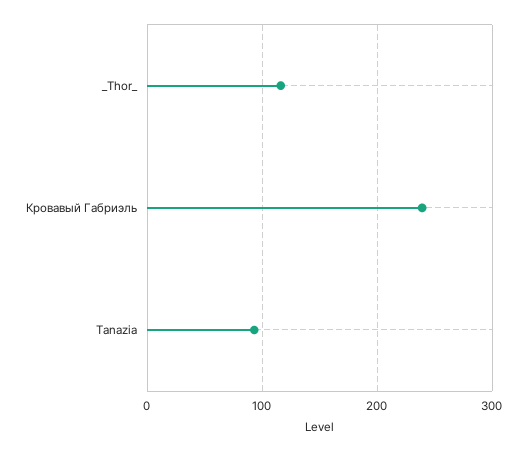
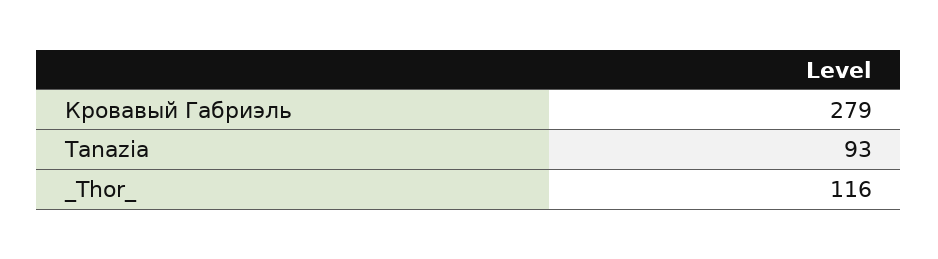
  {
    "_Тhоr_": 116,
-   "Кровавый Габриэль": 240,
+   "Кровавый Габриэль": 279,
    "Таnаziа": 93
  }

